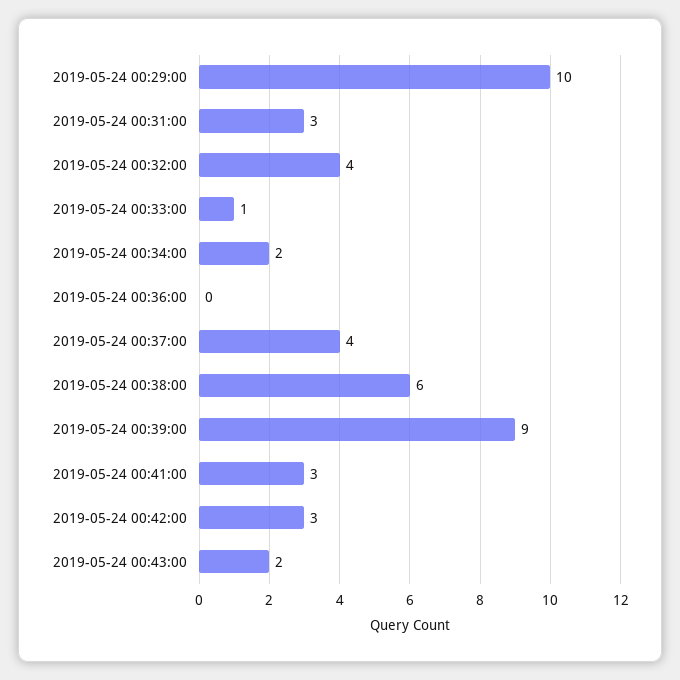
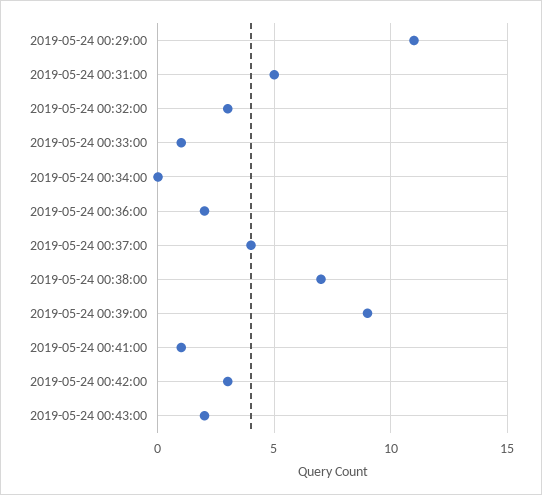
  {
-   "2019-05-24 00:29:00": 10,
+   "2019-05-24 00:29:00": 11,
-   "2019-05-24 00:31:00": 3,
+   "2019-05-24 00:31:00": 5,
-   "2019-05-24 00:32:00": 4,
+   "2019-05-24 00:32:00": 3,
    "2019-05-24 00:33:00": 1,
-   "2019-05-24 00:34:00": 2,
+   "2019-05-24 00:34:00": 0,
-   "2019-05-24 00:36:00": 0,
+   "2019-05-24 00:36:00": 2,
    "2019-05-24 00:37:00": 4,
-   "2019-05-24 00:38:00": 6,
+   "2019-05-24 00:38:00": 7,
    "2019-05-24 00:39:00": 9,
-   "2019-05-24 00:41:00": 3,
+   "2019-05-24 00:41:00": 1,
    "2019-05-24 00:42:00": 3,
    "2019-05-24 00:43:00": 2
  }

